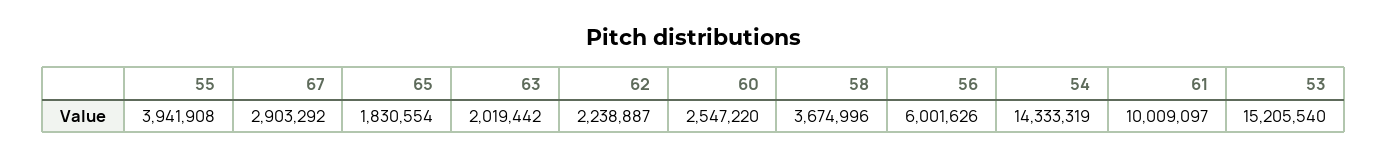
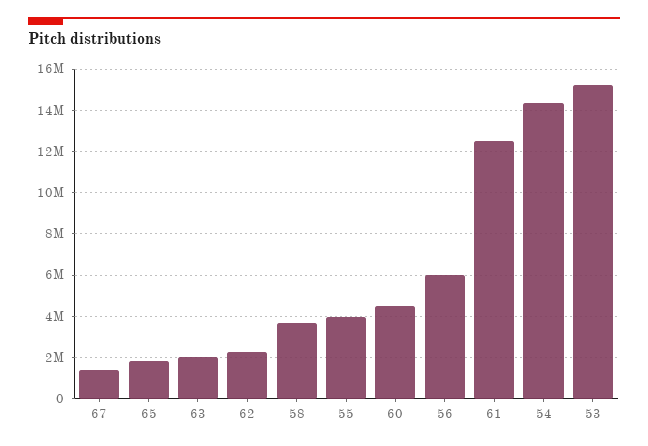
  {
    "55": 3941908,
-   "67": 2903292,
+   "67": 1500000,
    "65": 1830554,
    "63": 2019442,
    "62": 2238887,
-   "60": 2547220,
+   "60": 4500000,
    "58": 3674996,
    "56": 6001626,
    "54": 14333319,
-   "61": 10009097,
+   "61": 12500000,
    "53": 15205540
  }

